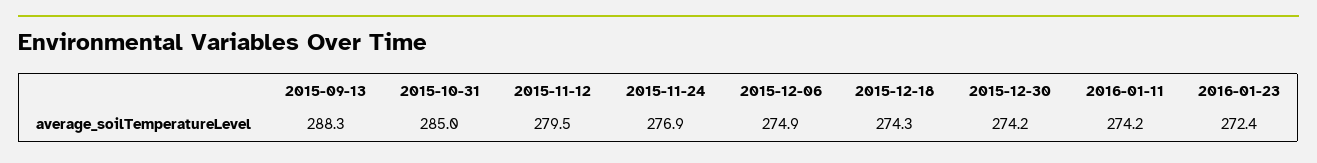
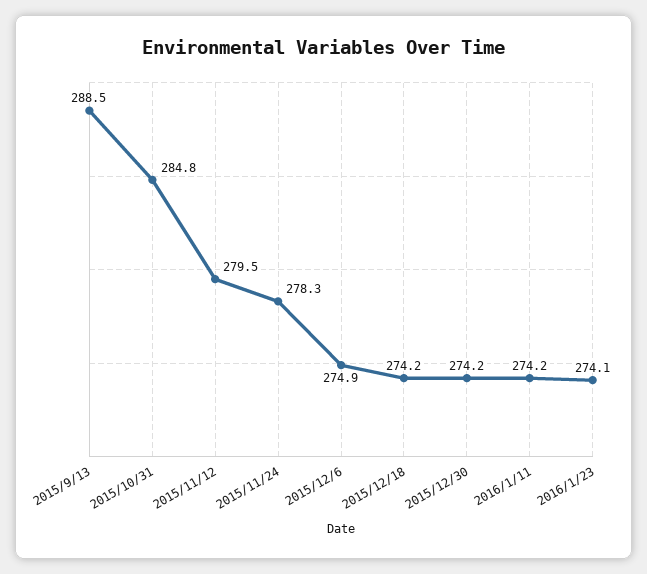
  {
-   "2015-09-13": 288.3,
+   "2015-09-13": 288.5,
-   "2015-10-31": 285,
+   "2015-10-31": 284.8,
    "2015-11-12": 279.5,
-   "2015-11-24": 276.9,
+   "2015-11-24": 278.3,
    "2015-12-06": 274.9,
-   "2015-12-18": 274.3,
+   "2015-12-18": 274.2,
    "2015-12-30": 274.2,
    "2016-01-11": 274.2,
-   "2016-01-23": 272.4
+   "2016-01-23": 274.1
  }

